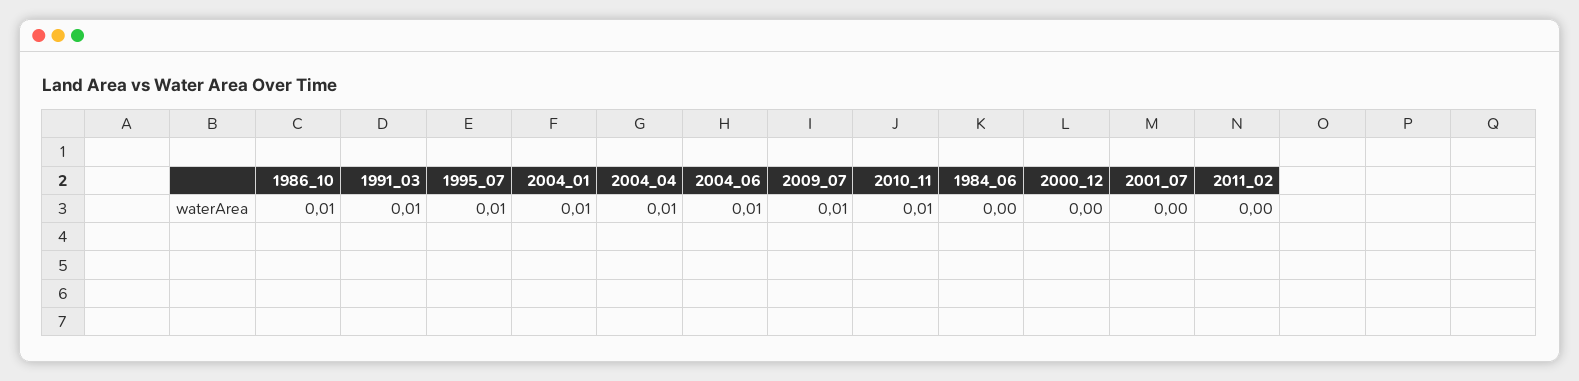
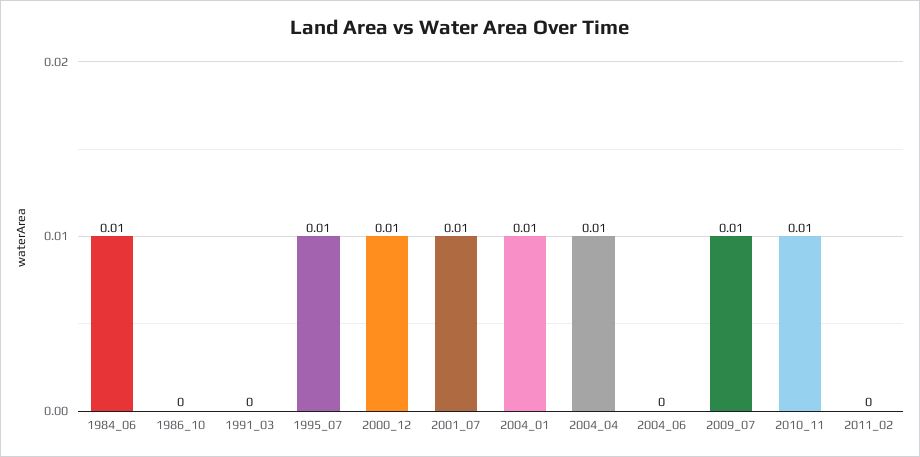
  {
-   "1986_10": 0.01,
+   "1986_10": 0,
-   "1991_03": 0.01,
+   "1991_03": 0,
    "1995_07": 0.01,
    "2004_01": 0.01,
    "2004_04": 0.01,
-   "2004_06": 0.01,
+   "2004_06": 0,
    "2009_07": 0.01,
    "2010_11": 0.01,
-   "1984_06": 0,
+   "1984_06": 0.01,
-   "2000_12": 0,
+   "2000_12": 0.01,
-   "2001_07": 0,
+   "2001_07": 0.01,
    "2011_02": 0
  }

